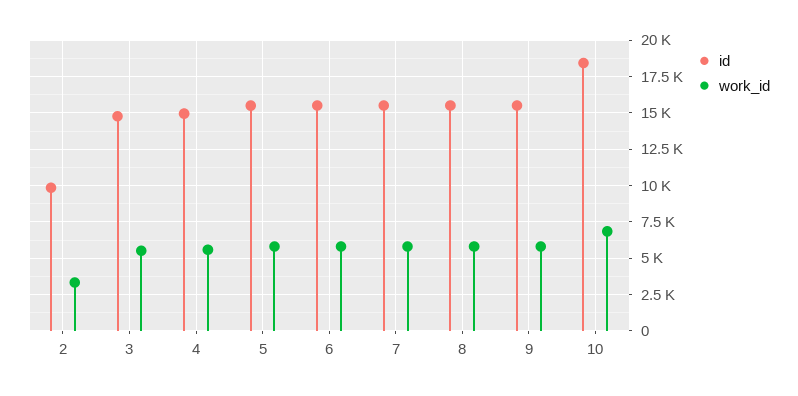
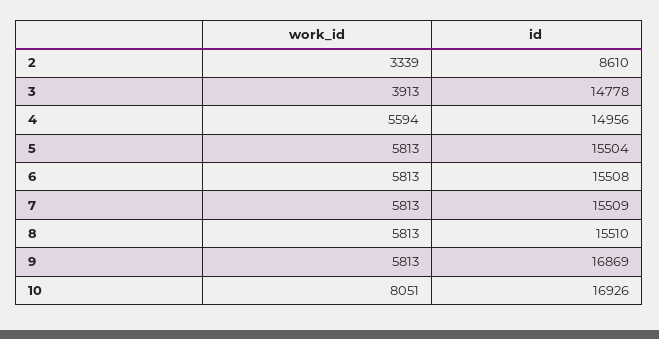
  {
    "id": {
-     "2": 10000,
+     "2": 8610,
      "3": 14778,
      "4": 14956,
      "5": 15504,
      "6": 15508,
      "7": 15509,
      "8": 15510,
-     "9": 15500,
+     "9": 16869,
-     "10": 18500
+     "10": 16926
    },
    "work_id": {
      "2": 3339,
-     "3": 5500,
+     "3": 3913,
      "4": 5594,
      "5": 5813,
      "6": 5813,
      "7": 5813,
      "8": 5813,
      "9": 5813,
-     "10": 7000
+     "10": 8051
    }
  }

